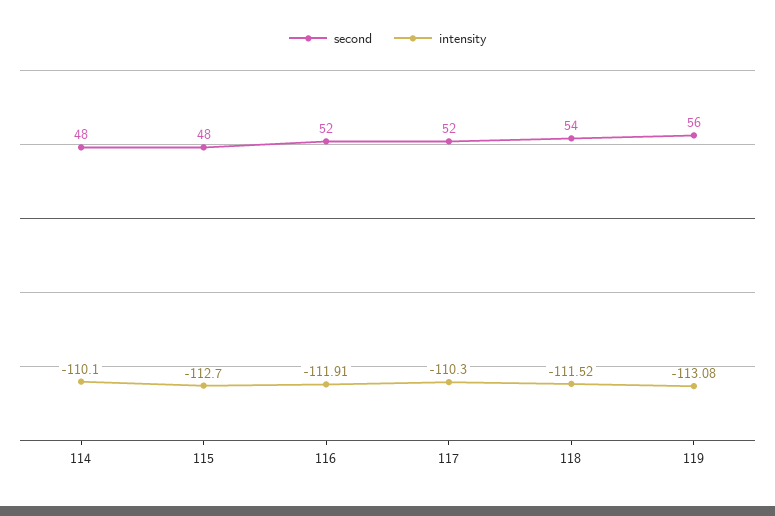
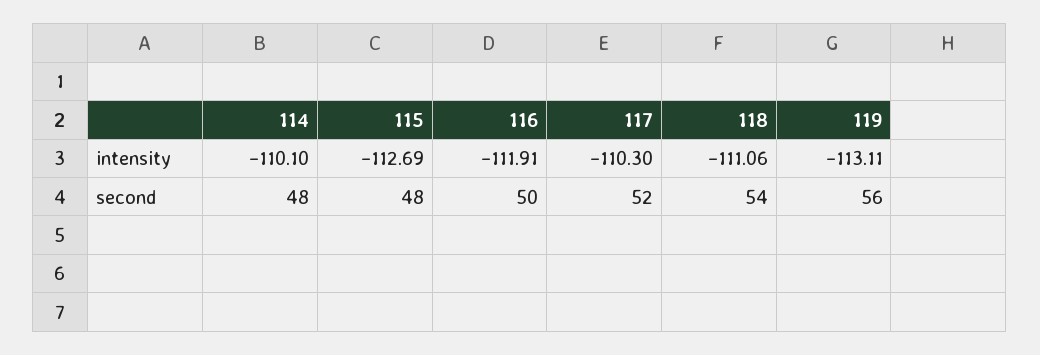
  {
    "second": {
      "114": 48,
      "115": 48,
-     "116": 52,
+     "116": 50,
      "117": 52,
      "118": 54,
      "119": 56
    },
    "intensity": {
      "114": -110.1,
-     "115": -112.7,
+     "115": -112.69,
      "116": -111.91,
      "117": -110.3,
-     "118": -111.52,
+     "118": -111.06,
-     "119": -113.08
+     "119": -113.11
    }
  }

